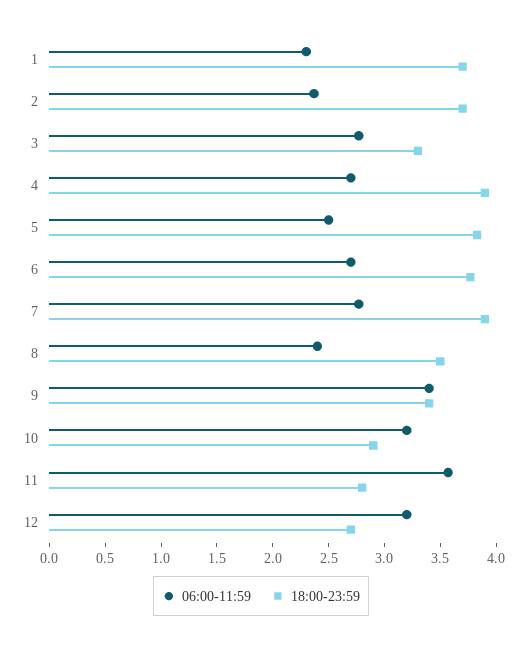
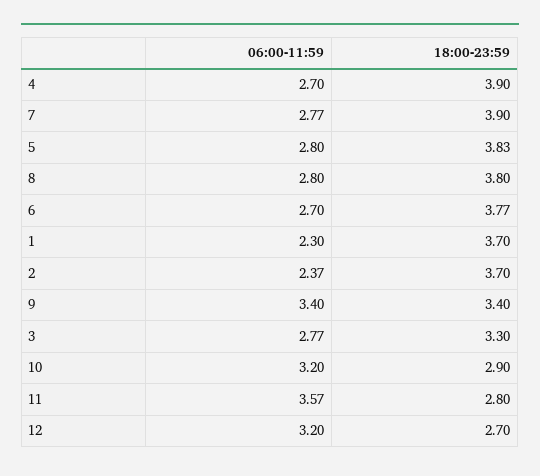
  {
    "06:00-11:59": {
      "1": 2.3,
      "2": 2.37,
      "3": 2.77,
      "4": 2.7,
-     "5": 2.5,
+     "5": 2.8,
      "6": 2.7,
      "7": 2.77,
-     "8": 2.4,
+     "8": 2.8,
      "9": 3.4,
      "10": 3.2,
      "11": 3.57,
      "12": 3.2
    },
    "18:00-23:59": {
      "1": 3.7,
      "2": 3.7,
      "3": 3.3,
      "4": 3.9,
      "5": 3.83,
      "6": 3.77,
      "7": 3.9,
-     "8": 3.5,
+     "8": 3.8,
      "9": 3.4,
      "10": 2.9,
      "11": 2.8,
      "12": 2.7
    }
  }

